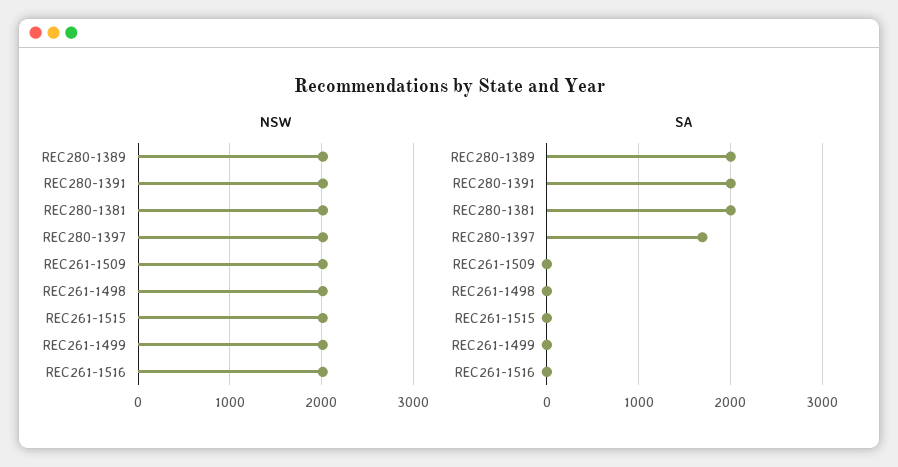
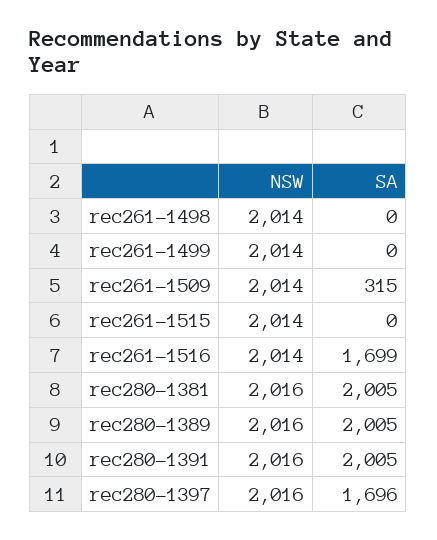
  {
    "NSW": {
      "REC280-1389": 2016,
      "REC280-1391": 2016,
      "REC280-1381": 2016,
      "REC280-1397": 2016,
      "REC261-1509": 2014,
      "REC261-1498": 2014,
      "REC261-1515": 2014,
      "REC261-1499": 2014,
      "REC261-1516": 2014
    },
    "SA": {
      "REC280-1389": 2005,
      "REC280-1391": 2005,
      "REC280-1381": 2005,
      "REC280-1397": 1696,
-     "REC261-1509": 0,
+     "REC261-1509": 315,
      "REC261-1498": 0,
      "REC261-1515": 0,
      "REC261-1499": 0,
-     "REC261-1516": 0
+     "REC261-1516": 1699
    }
  }

